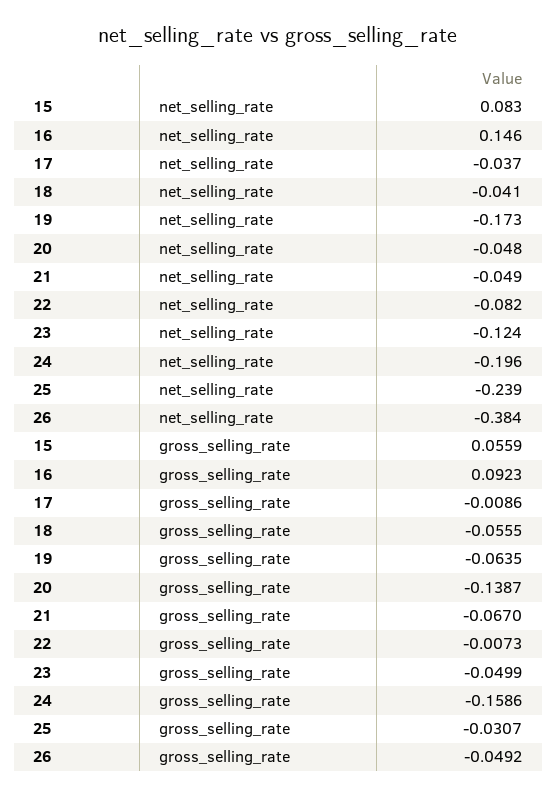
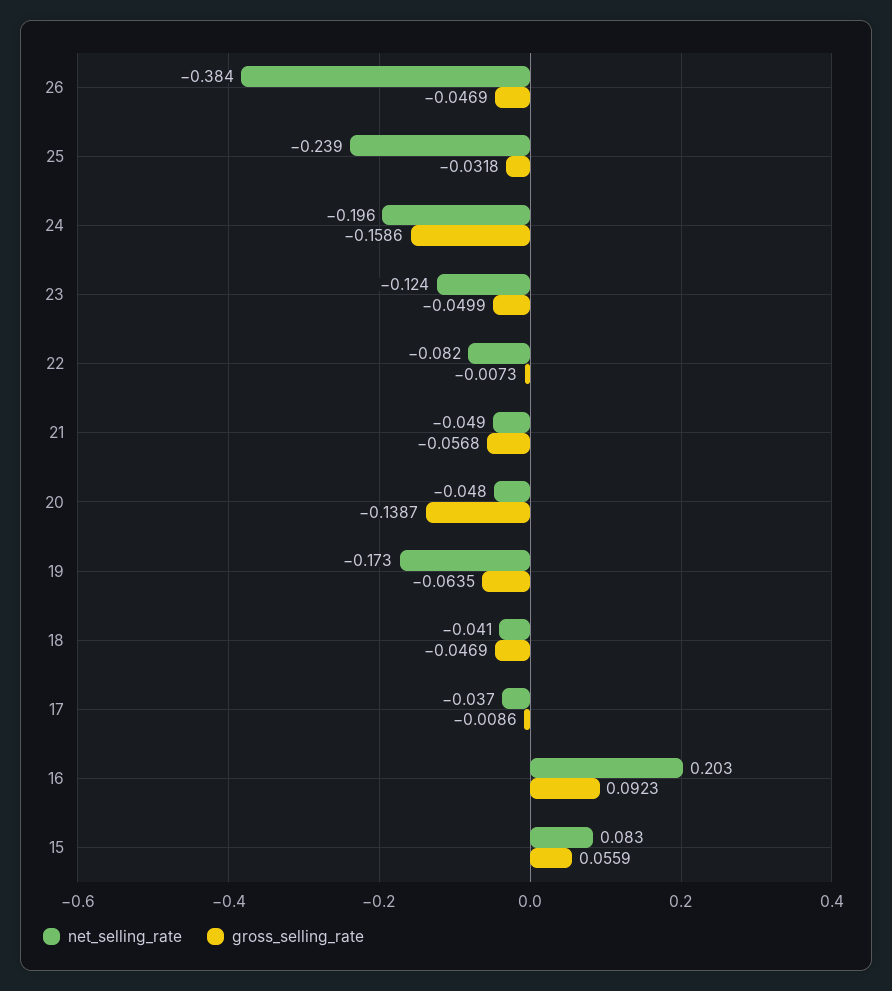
  {
    "net_selling_rate": {
      "15": 0.083,
-     "16": 0.146,
+     "16": 0.203,
      "17": -0.037,
      "18": -0.041,
      "19": -0.173,
      "20": -0.048,
      "21": -0.049,
      "22": -0.082,
      "23": -0.124,
      "24": -0.196,
      "25": -0.239,
      "26": -0.384
    },
    "gross_selling_rate": {
      "15": 0.0559,
      "16": 0.0923,
      "17": -0.0086,
-     "18": -0.0555,
+     "18": -0.0469,
      "19": -0.0635,
      "20": -0.1387,
-     "21": -0.067,
+     "21": -0.0568,
      "22": -0.0073,
      "23": -0.0499,
      "24": -0.1586,
-     "25": -0.0307,
+     "25": -0.0318,
-     "26": -0.0492
+     "26": -0.0469
    }
  }

